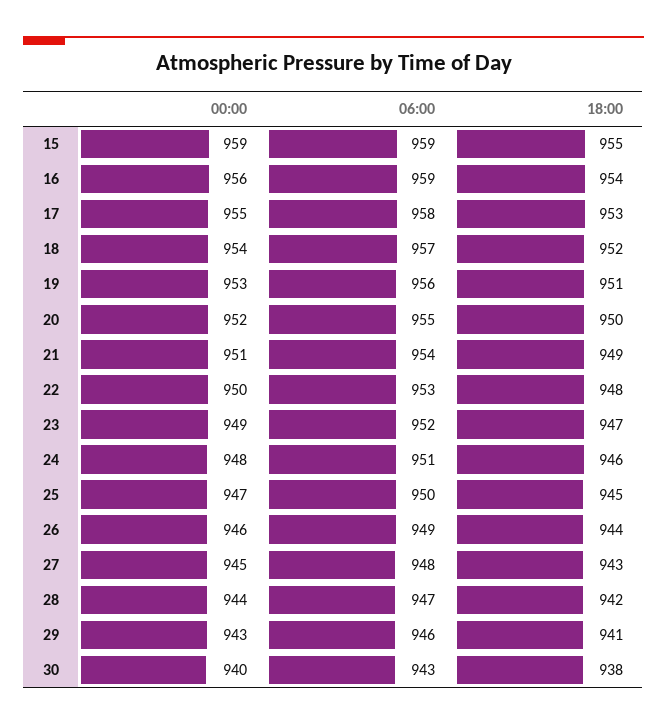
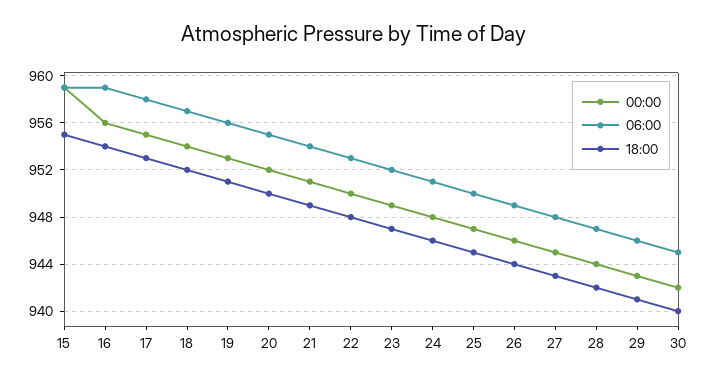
  {
    "00:00": {
      "15": 959,
      "16": 956,
      "17": 955,
      "18": 954,
      "19": 953,
      "20": 952,
      "21": 951,
      "22": 950,
      "23": 949,
      "24": 948,
      "25": 947,
      "26": 946,
      "27": 945,
      "28": 944,
      "29": 943,
-     "30": 940
+     "30": 942
    },
    "06:00": {
      "15": 959,
      "16": 959,
      "17": 958,
      "18": 957,
      "19": 956,
      "20": 955,
      "21": 954,
      "22": 953,
      "23": 952,
      "24": 951,
      "25": 950,
      "26": 949,
      "27": 948,
      "28": 947,
      "29": 946,
-     "30": 943
+     "30": 945
    },
    "18:00": {
      "15": 955,
      "16": 954,
      "17": 953,
      "18": 952,
      "19": 951,
      "20": 950,
      "21": 949,
      "22": 948,
      "23": 947,
      "24": 946,
      "25": 945,
      "26": 944,
      "27": 943,
      "28": 942,
      "29": 941,
-     "30": 938
+     "30": 940
    }
  }

